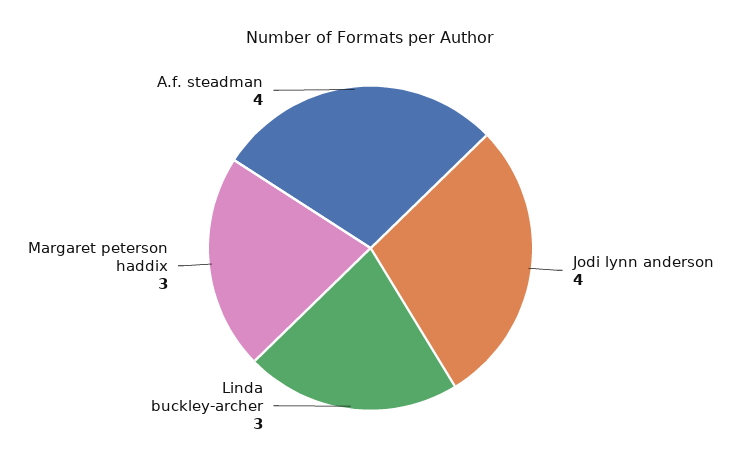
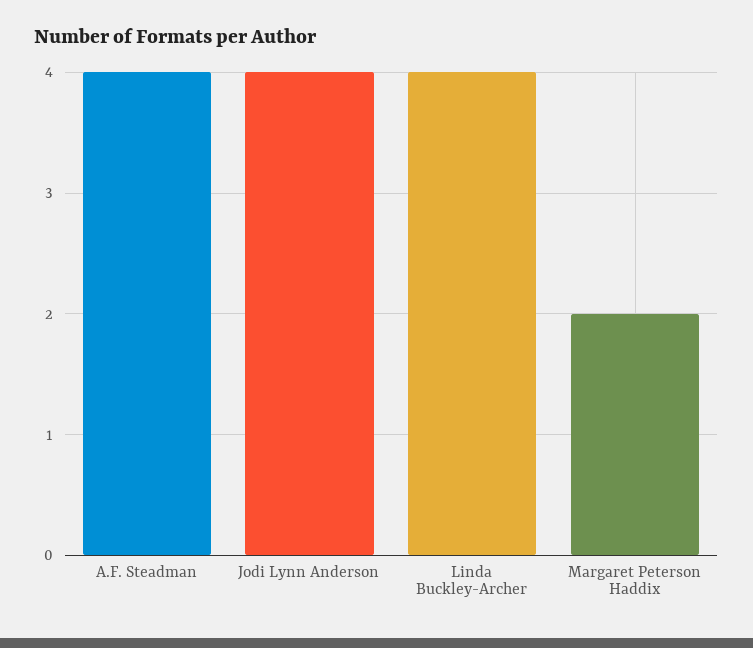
  {
    "Jodi lynn anderson": 4,
-   "Linda buckley-archer": 3,
+   "Linda buckley-archer": 4,
-   "Margaret peterson haddix": 3,
+   "Margaret peterson haddix": 2,
    "A.f. steadman": 4
  }

